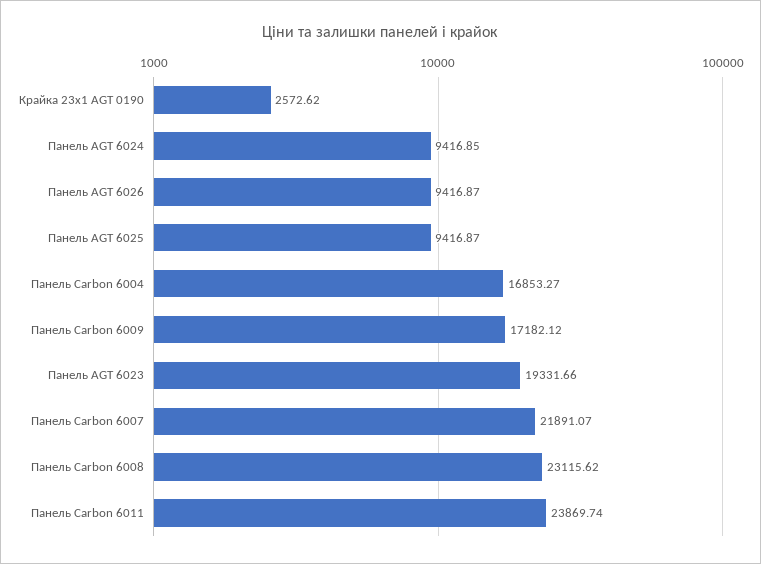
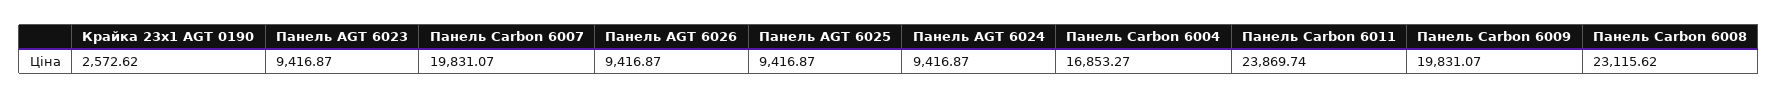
  {
    "Крайка 23x1 AGT 0190": 2572.62,
-   "Панель AGT 6024": 9416.85,
+   "Панель AGT 6024": 9416.87,
    "Панель AGT 6026": 9416.87,
    "Панель AGT 6025": 9416.87,
    "Панель Carbon 6004": 16853.27,
-   "Панель Carbon 6009": 17182.12,
+   "Панель Carbon 6009": 19831.07,
-   "Панель AGT 6023": 19331.66,
+   "Панель AGT 6023": 9416.87,
-   "Панель Carbon 6007": 21891.07,
+   "Панель Carbon 6007": 19831.07,
    "Панель Carbon 6008": 23115.62,
    "Панель Carbon 6011": 23869.74
  }

